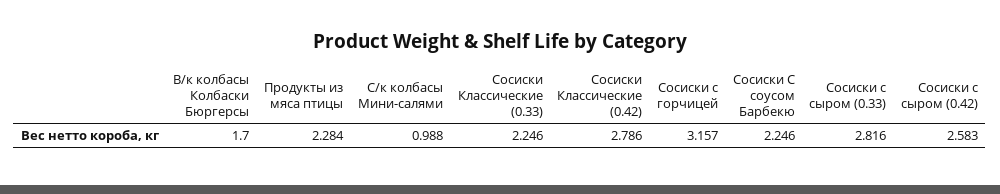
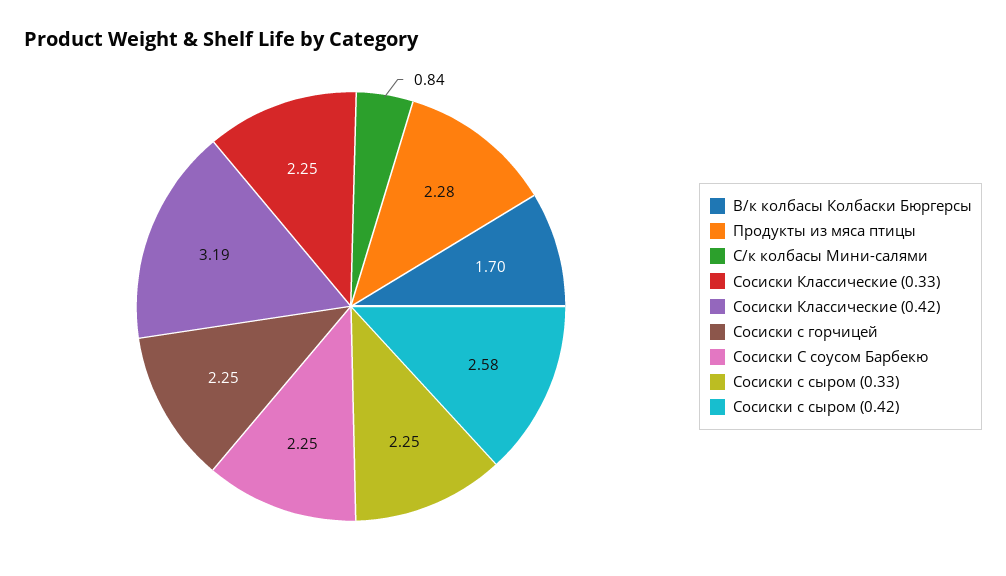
  {
    "В/к колбасы Колбаски Бюргерсы": 1.7,
    "Продукты из мяса птицы": 2.284,
-   "С/к колбасы Мини-салями": 0.988,
+   "С/к колбасы Мини-салями": 0.84,
    "Сосиски Классические (0.33)": 2.246,
-   "Сосиски Классические (0.42)": 2.786,
+   "Сосиски Классические (0.42)": 3.19,
-   "Сосиски с горчицей": 3.157,
+   "Сосиски с горчицей": 2.25,
    "Сосиски С соусом Барбекю": 2.246,
-   "Сосиски с сыром (0.33)": 2.816,
+   "Сосиски с сыром (0.33)": 2.25,
    "Сосиски с сыром (0.42)": 2.583
  }

